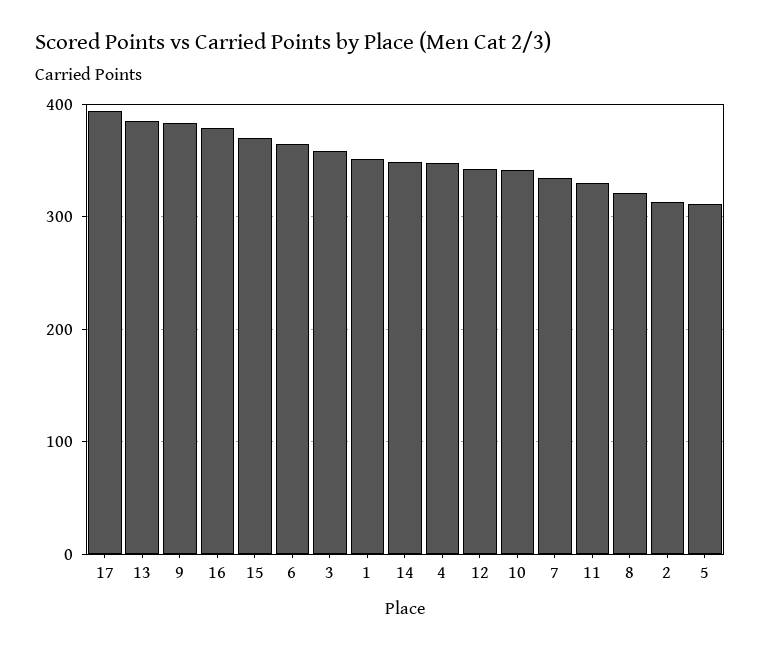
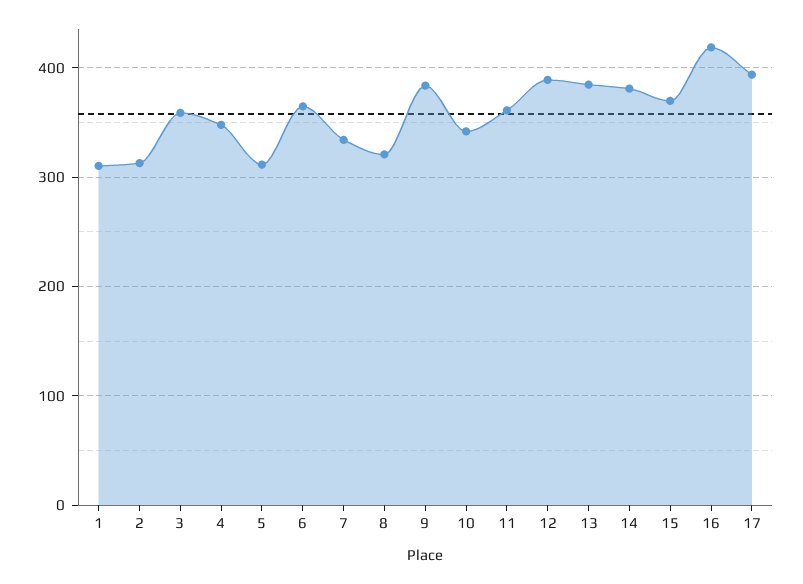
  {
    "17": 390,
    "13": 380,
    "9": 380,
-   "16": 380,
+   "16": 420,
    "15": 370,
    "6": 360,
    "3": 360,
-   "1": 350,
+   "1": 310,
-   "14": 350,
+   "14": 380,
    "4": 350,
-   "12": 340,
+   "12": 390,
    "10": 340,
    "7": 330,
-   "11": 330,
+   "11": 360,
    "8": 320,
    "2": 310,
    "5": 310
  }

